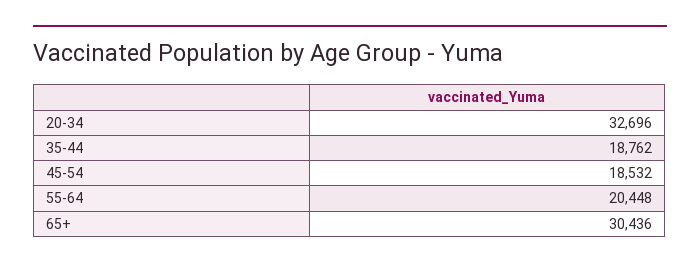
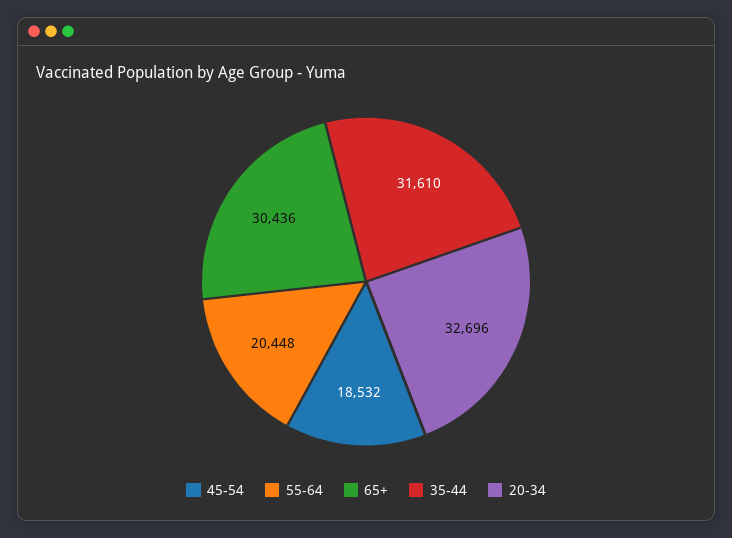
  {
    "20-34": 32696,
-   "35-44": 18762,
+   "35-44": 31610,
    "45-54": 18532,
    "55-64": 20448,
    "65+": 30436
  }

